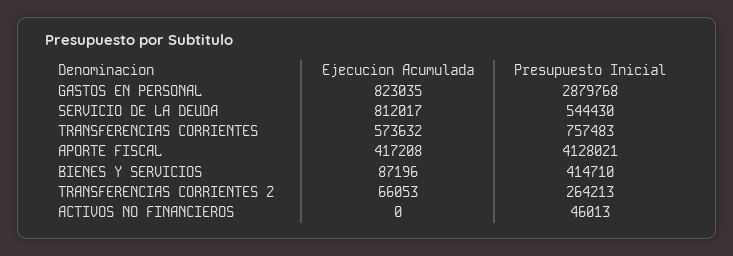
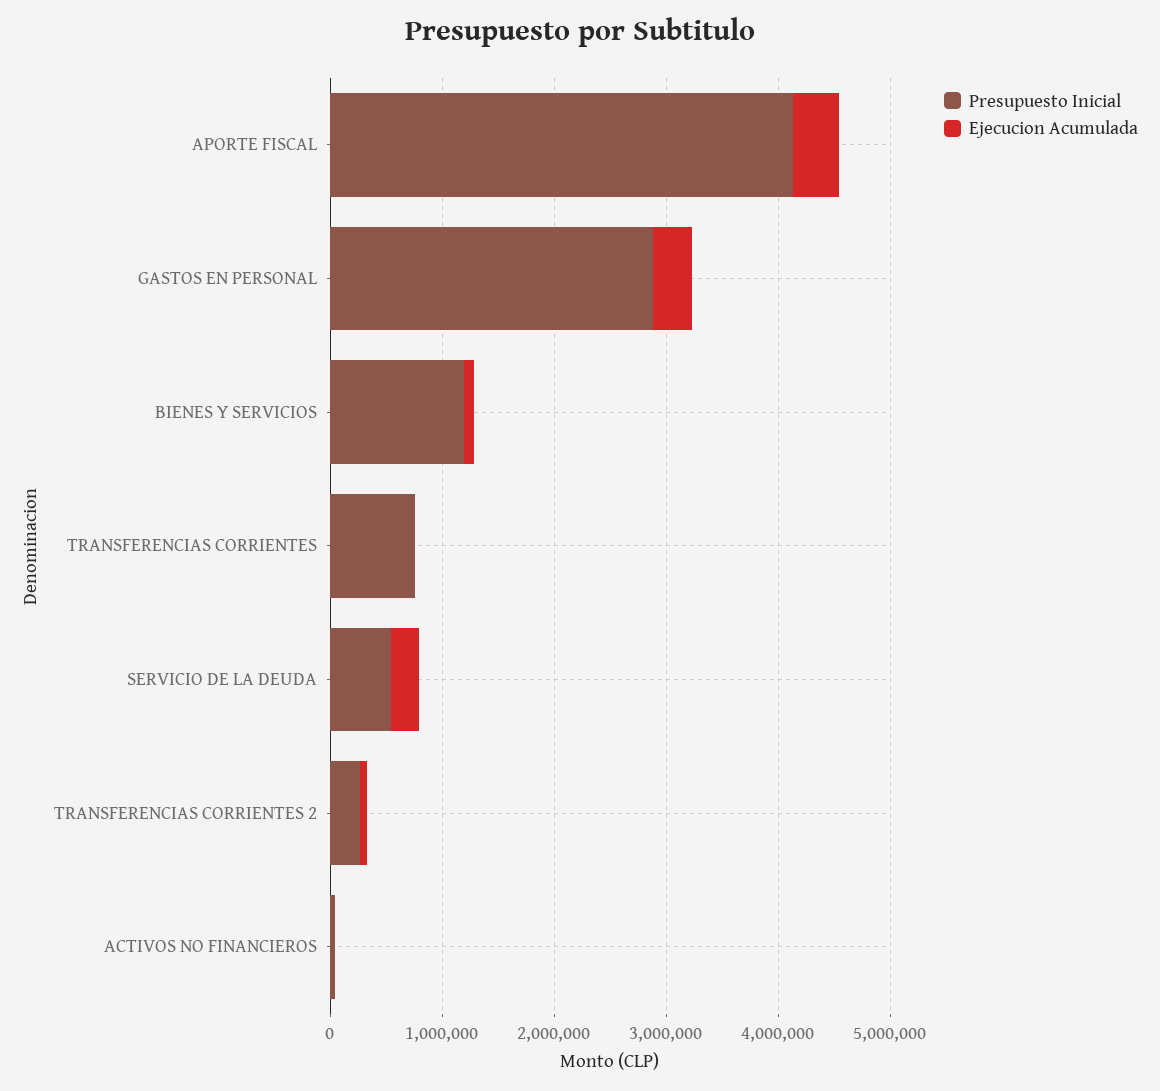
  {
    "Ejecucion Acumulada": {
-     "GASTOS EN PERSONAL": 823035,
+     "GASTOS EN PERSONAL": 400000,
-     "SERVICIO DE LA DEUDA": 812017,
+     "SERVICIO DE LA DEUDA": 200000,
-     "TRANSFERENCIAS CORRIENTES": 573632,
+     "TRANSFERENCIAS CORRIENTES": 0,
      "APORTE FISCAL": 417208,
      "BIENES Y SERVICIOS": 87196,
      "TRANSFERENCIAS CORRIENTES 2": 66053,
      "ACTIVOS NO FINANCIEROS": 0
    },
    "Presupuesto Inicial": {
      "GASTOS EN PERSONAL": 2879768,
      "SERVICIO DE LA DEUDA": 544430,
      "TRANSFERENCIAS CORRIENTES": 757483,
      "APORTE FISCAL": 4128021,
-     "BIENES Y SERVICIOS": 414710,
+     "BIENES Y SERVICIOS": 1200000,
      "TRANSFERENCIAS CORRIENTES 2": 264213,
      "ACTIVOS NO FINANCIEROS": 46013
    }
  }

